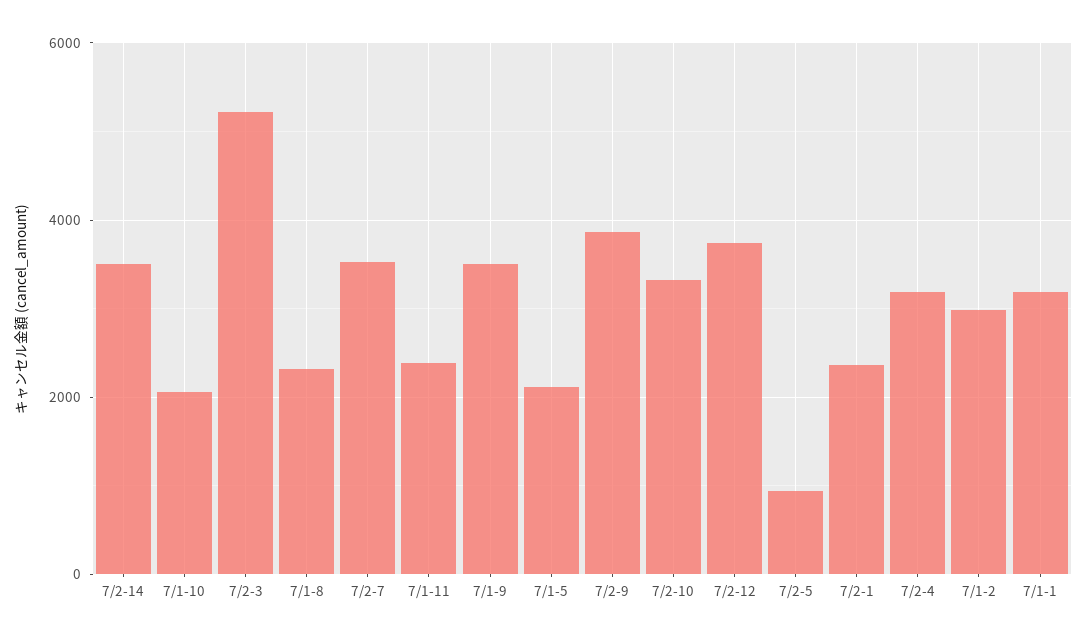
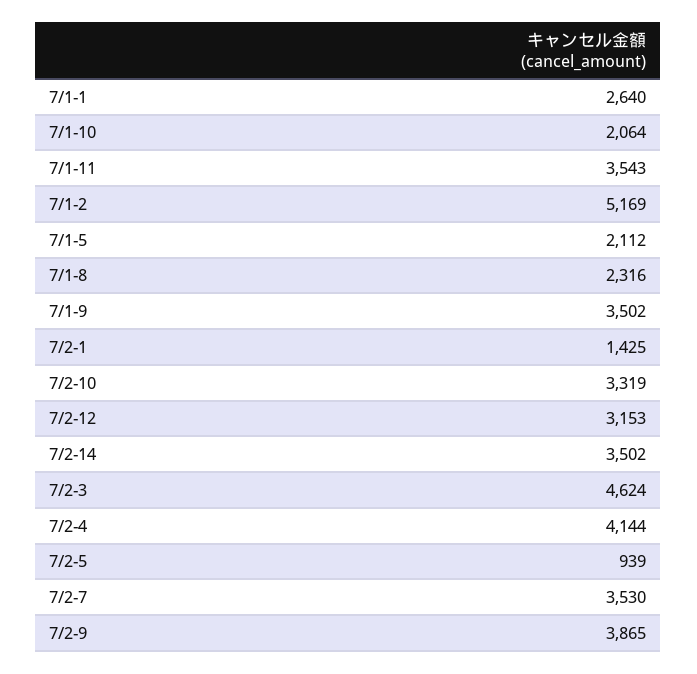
  {
    "7/2-14": 3502,
    "7/1-10": 2064,
-   "7/2-3": 5200,
+   "7/2-3": 4624,
    "7/1-8": 2316,
    "7/2-7": 3530,
-   "7/1-11": 2400,
+   "7/1-11": 3543,
    "7/1-9": 3502,
    "7/1-5": 2112,
    "7/2-9": 3865,
    "7/2-10": 3319,
-   "7/2-12": 3800,
+   "7/2-12": 3153,
    "7/2-5": 939,
-   "7/2-1": 2400,
+   "7/2-1": 1425,
-   "7/2-4": 3200,
+   "7/2-4": 4144,
-   "7/1-2": 3000,
+   "7/1-2": 5169,
-   "7/1-1": 3200
+   "7/1-1": 2640
  }

